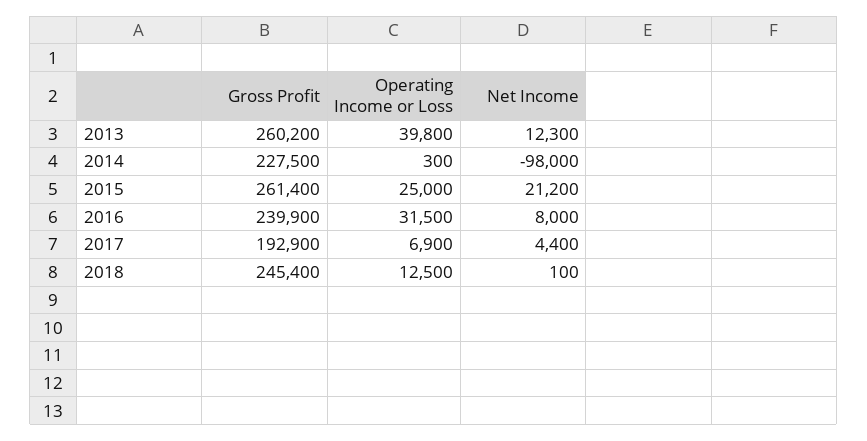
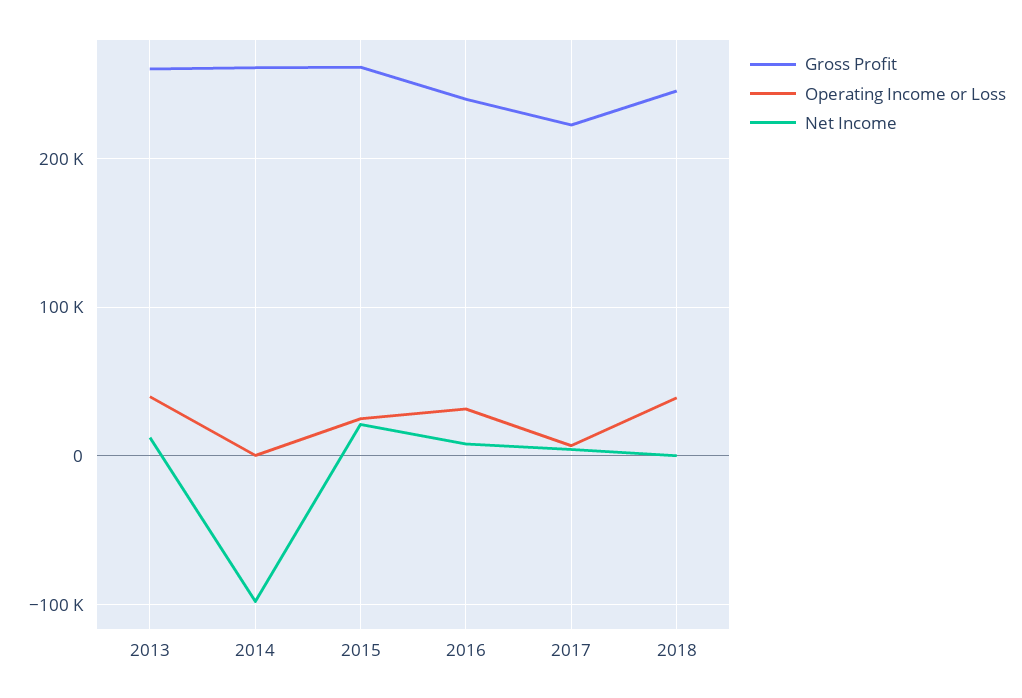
  {
    "Gross Profit": {
      "2013": 260200,
-     "2014": 227500,
+     "2014": 260000,
      "2015": 261400,
      "2016": 239900,
-     "2017": 192900,
+     "2017": 220000,
      "2018": 245400
    },
    "Operating Income or Loss": {
      "2013": 39800,
      "2014": 300,
      "2015": 25000,
      "2016": 31500,
      "2017": 6900,
-     "2018": 12500
+     "2018": 40000
    },
    "Net Income": {
      "2013": 12300,
      "2014": -98000,
      "2015": 21200,
      "2016": 8000,
      "2017": 4400,
      "2018": 100
    }
  }

